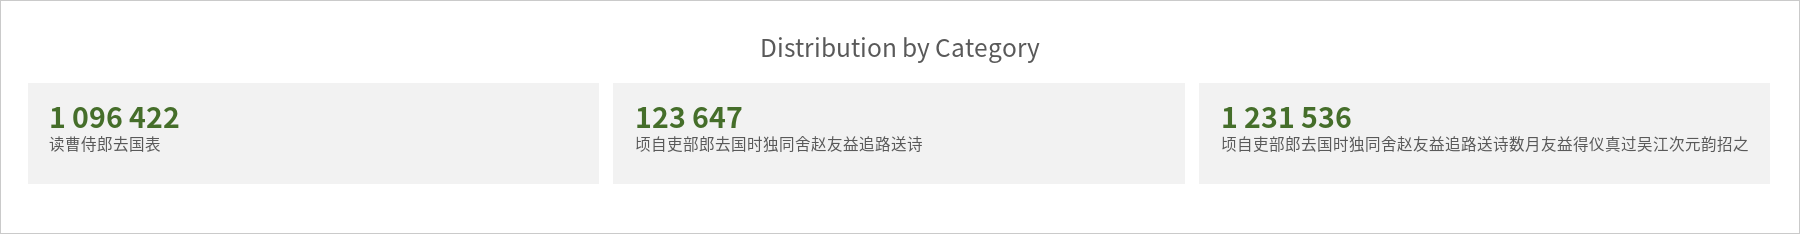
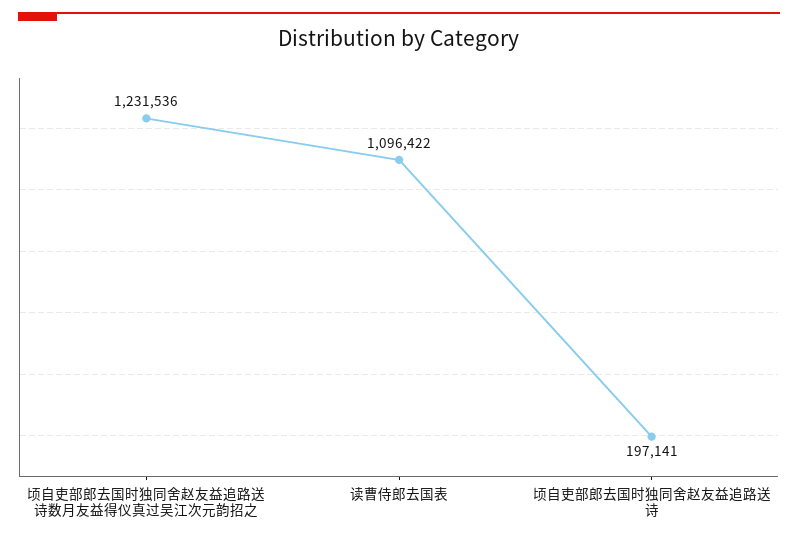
  {
    "读曹侍郎去国表": 1096422,
-   "顷自吏部郎去国时独同舍赵友益追路送诗": 123647,
+   "顷自吏部郎去国时独同舍赵友益追路送诗": 197141,
    "顷自吏部郎去国时独同舍赵友益追路送诗数月友益得仪真过吴江次元韵招之": 1231536
  }

